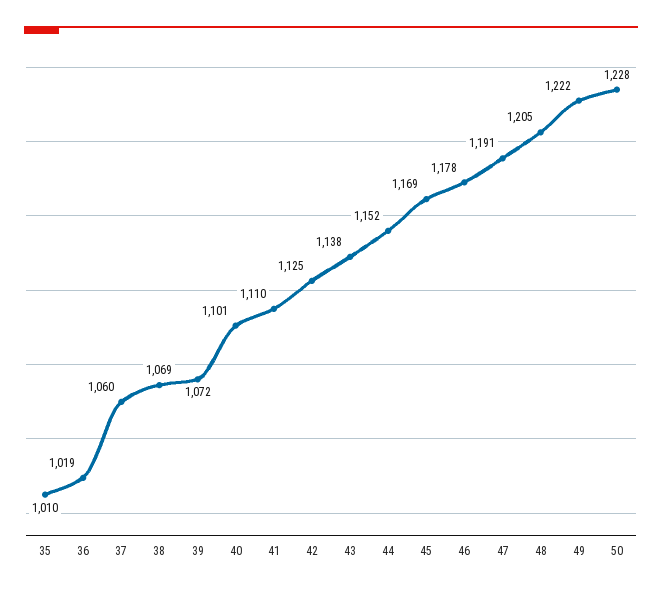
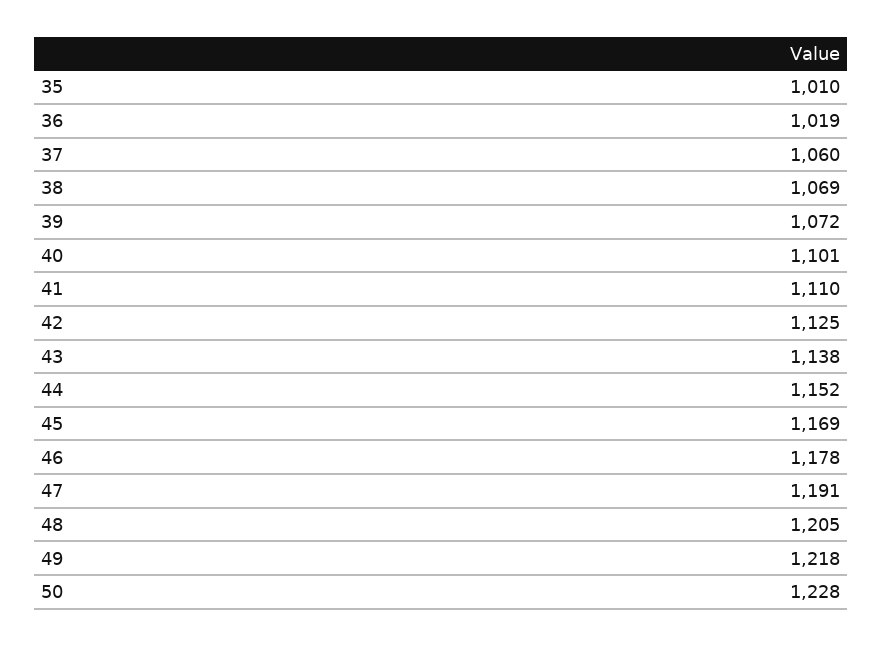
  {
    "35": 1010,
    "36": 1019,
    "37": 1060,
    "38": 1069,
    "39": 1072,
    "40": 1101,
    "41": 1110,
    "42": 1125,
    "43": 1138,
    "44": 1152,
    "45": 1169,
    "46": 1178,
    "47": 1191,
    "48": 1205,
-   "49": 1222,
+   "49": 1218,
    "50": 1228
  }

